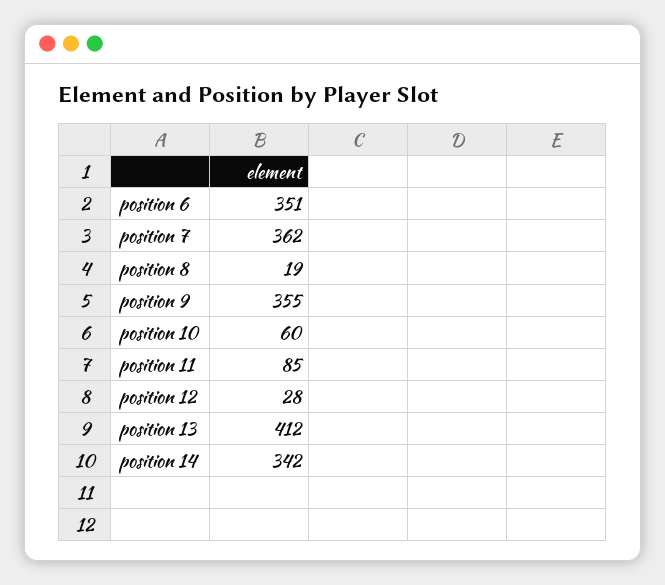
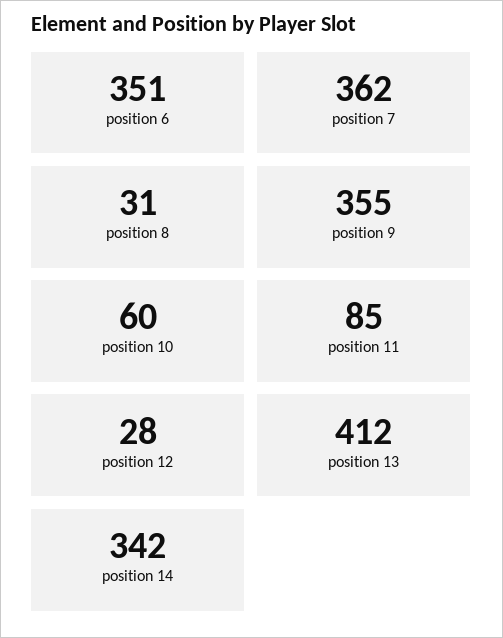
  {
    "position 6": 351,
    "position 7": 362,
-   "position 8": 19,
+   "position 8": 31,
    "position 9": 355,
    "position 10": 60,
    "position 11": 85,
    "position 12": 28,
    "position 13": 412,
    "position 14": 342
  }

